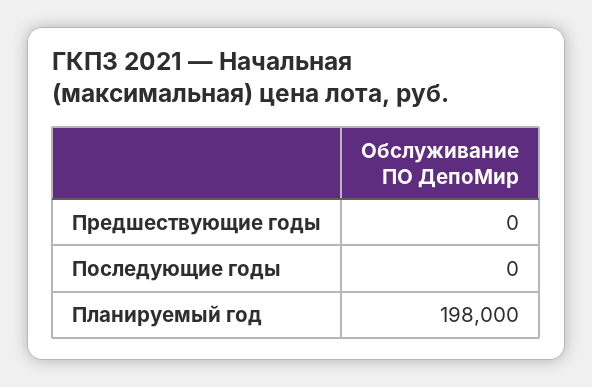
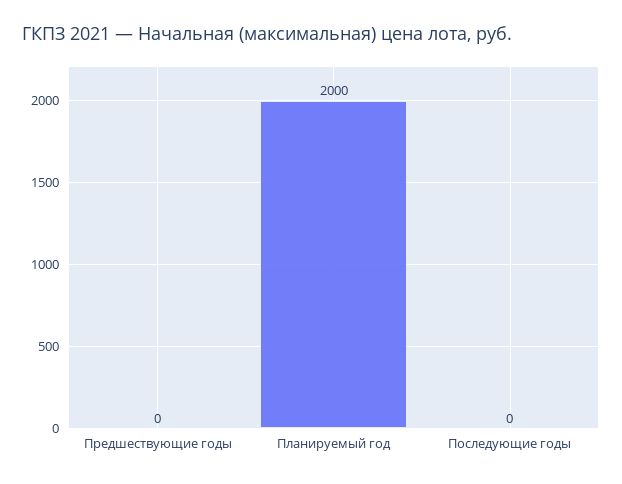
  {
    "Предшествующие годы": 0,
    "Последующие годы": 0,
-   "Планируемый год": 198000
+   "Планируемый год": 2000
  }

